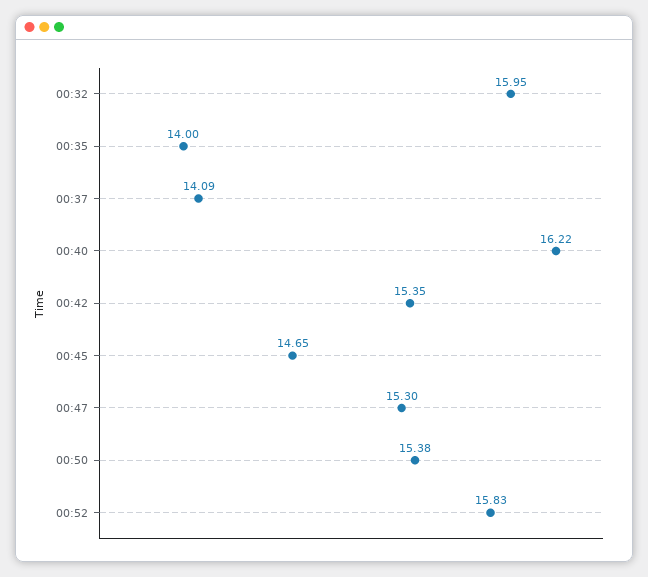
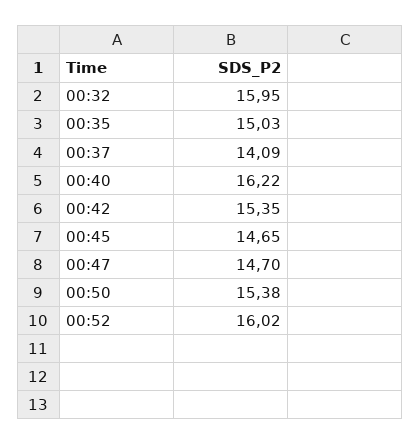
  {
    "00:32": 15.95,
-   "00:35": 14,
+   "00:35": 15.03,
    "00:37": 14.09,
    "00:40": 16.22,
    "00:42": 15.35,
    "00:45": 14.65,
-   "00:47": 15.3,
+   "00:47": 14.7,
    "00:50": 15.38,
-   "00:52": 15.83
+   "00:52": 16.02
  }

